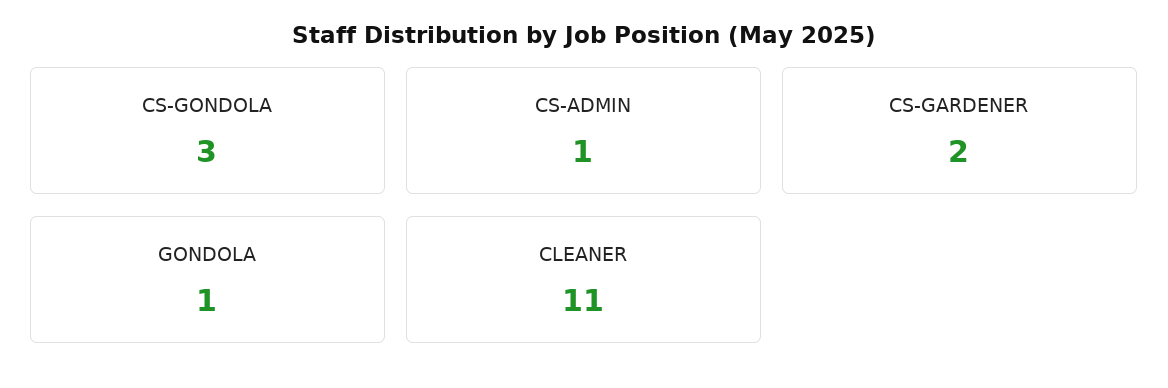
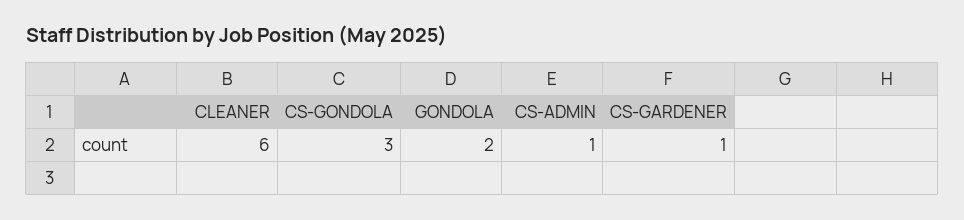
  {
    "CS-GONDOLA": 3,
    "CS-ADMIN": 1,
-   "CS-GARDENER": 2,
+   "CS-GARDENER": 1,
-   "GONDOLA": 1,
+   "GONDOLA": 2,
-   "CLEANER": 11
+   "CLEANER": 6
  }

